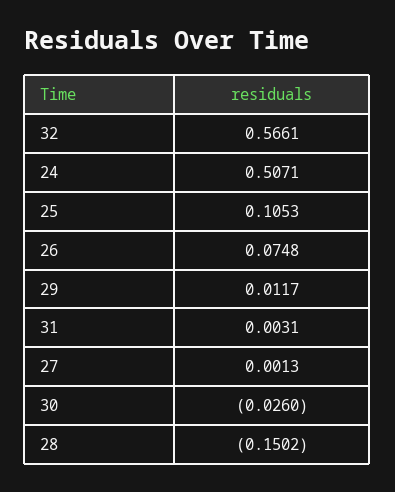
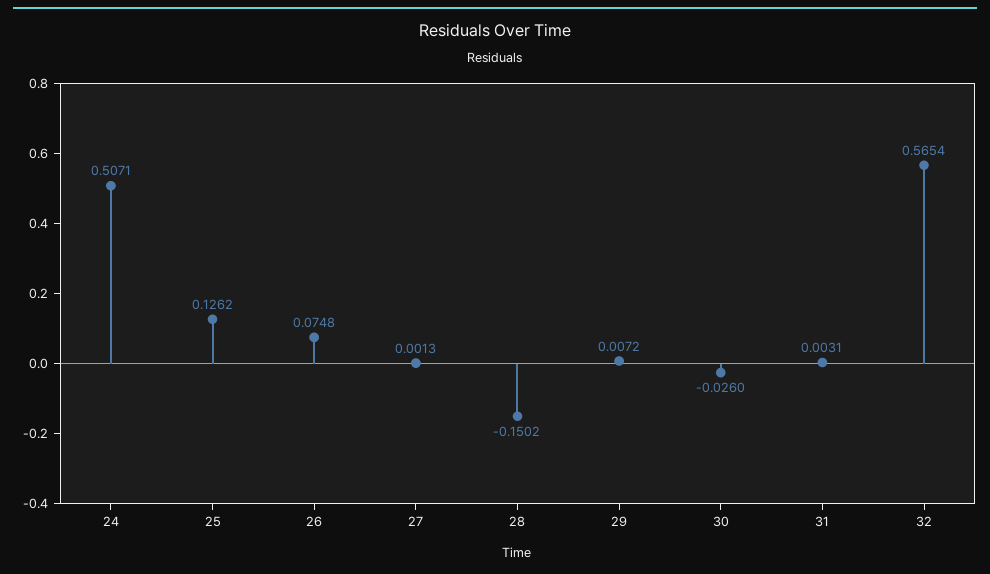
  {
-   "32": 0.5661,
+   "32": 0.5654,
    "24": 0.5071,
-   "25": 0.1053,
+   "25": 0.1262,
    "26": 0.0748,
-   "29": 0.0117,
+   "29": 0.0072,
    "31": 0.0031,
    "27": 0.0013,
    "30": -0.026,
    "28": -0.1502
  }

